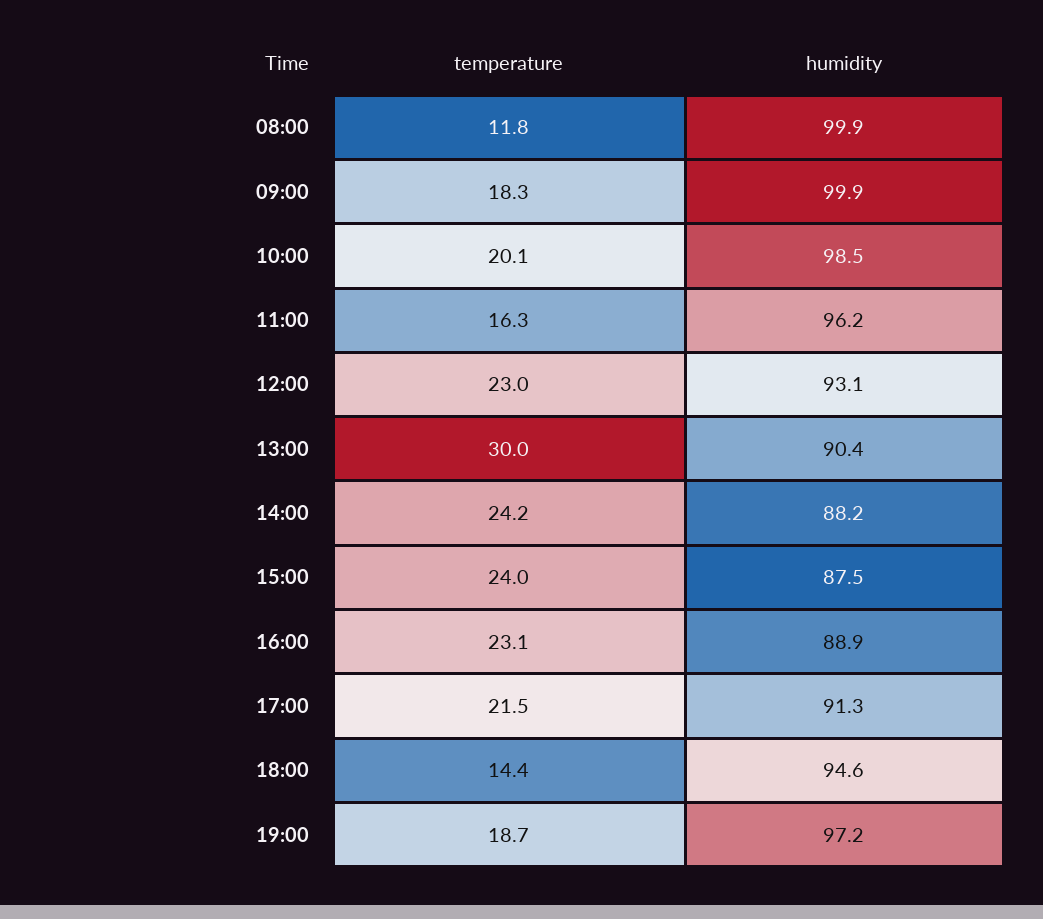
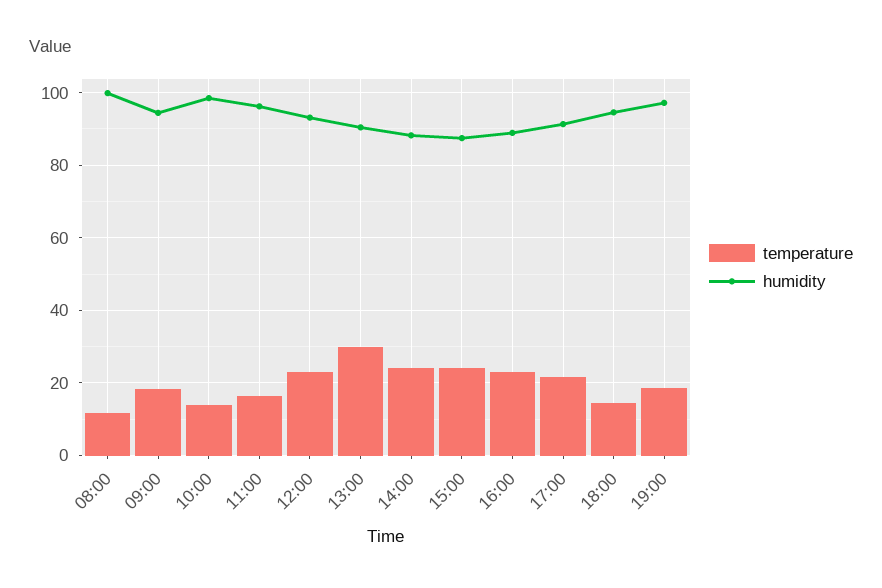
  {
    "temperature": {
      "08:00": 11.8,
      "09:00": 18.3,
-     "10:00": 20.1,
+     "10:00": 14,
      "11:00": 16.3,
      "12:00": 23,
      "13:00": 30,
      "14:00": 24.2,
      "15:00": 24,
      "16:00": 23.1,
      "17:00": 21.5,
      "18:00": 14.4,
      "19:00": 18.7
    },
    "humidity": {
      "08:00": 99.9,
-     "09:00": 99.9,
+     "09:00": 94,
      "10:00": 98.5,
      "11:00": 96.2,
      "12:00": 93.1,
      "13:00": 90.4,
      "14:00": 88.2,
      "15:00": 87.5,
      "16:00": 88.9,
      "17:00": 91.3,
      "18:00": 94.6,
      "19:00": 97.2
    }
  }

